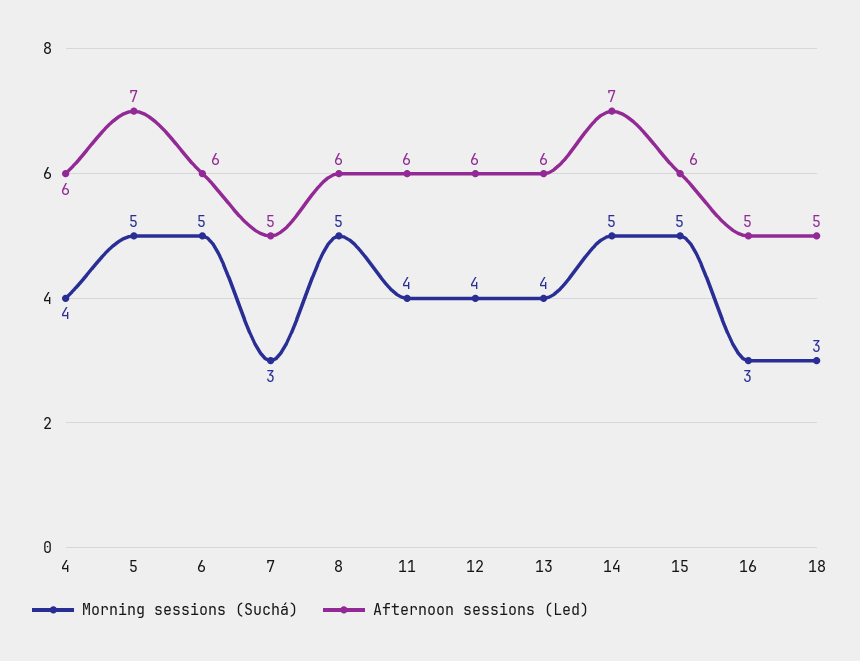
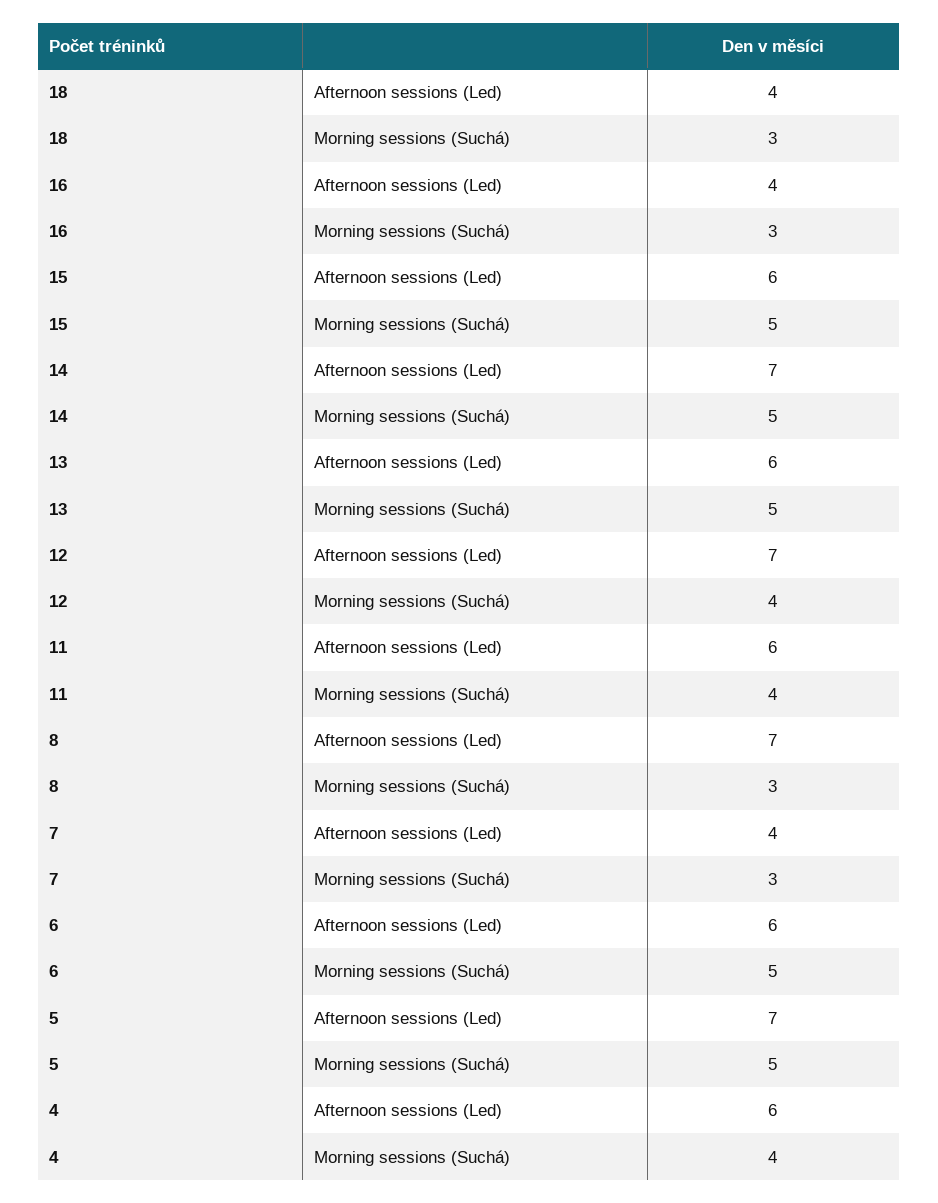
  {
    "Morning sessions (Suchá)": {
      "4": 4,
      "5": 5,
      "6": 5,
      "7": 3,
-     "8": 5,
+     "8": 3,
      "11": 4,
      "12": 4,
-     "13": 4,
+     "13": 5,
      "14": 5,
      "15": 5,
      "16": 3,
      "18": 3
    },
    "Afternoon sessions (Led)": {
      "4": 6,
      "5": 7,
      "6": 6,
-     "7": 5,
+     "7": 4,
-     "8": 6,
+     "8": 7,
      "11": 6,
-     "12": 6,
+     "12": 7,
      "13": 6,
      "14": 7,
      "15": 6,
-     "16": 5,
+     "16": 4,
-     "18": 5
+     "18": 4
    }
  }

